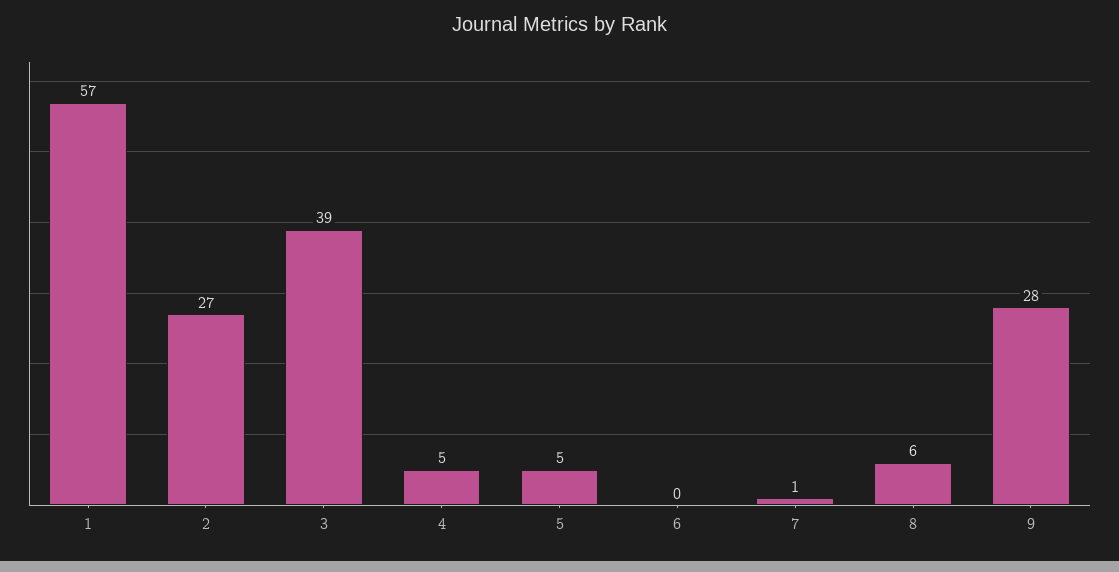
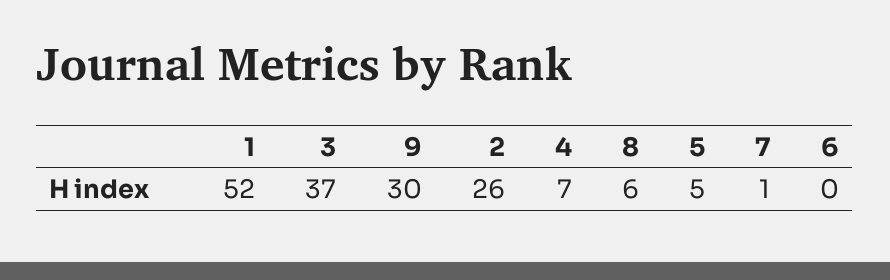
  {
-   "1": 57,
+   "1": 52,
-   "2": 27,
+   "2": 26,
-   "3": 39,
+   "3": 37,
-   "4": 5,
+   "4": 7,
    "5": 5,
    "6": 0,
    "7": 1,
    "8": 6,
-   "9": 28
+   "9": 30
  }

